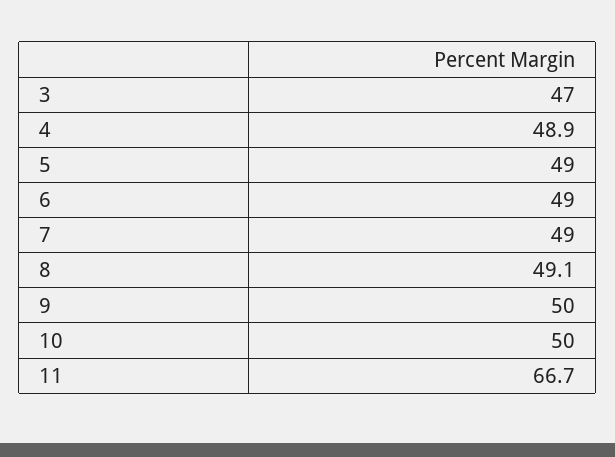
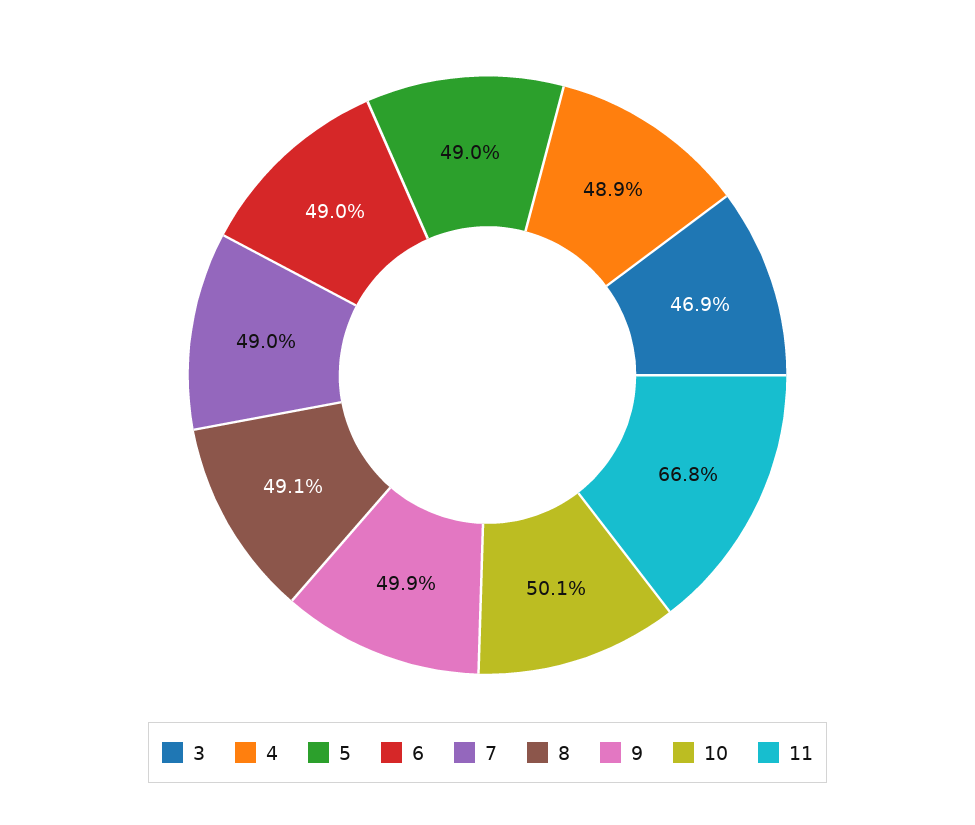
  {
-   "3": 47,
+   "3": 46.9,
    "4": 48.9,
    "5": 49,
    "6": 49,
    "7": 49,
    "8": 49.1,
-   "9": 50,
+   "9": 49.9,
-   "10": 50,
+   "10": 50.1,
-   "11": 66.7
+   "11": 66.8
  }

